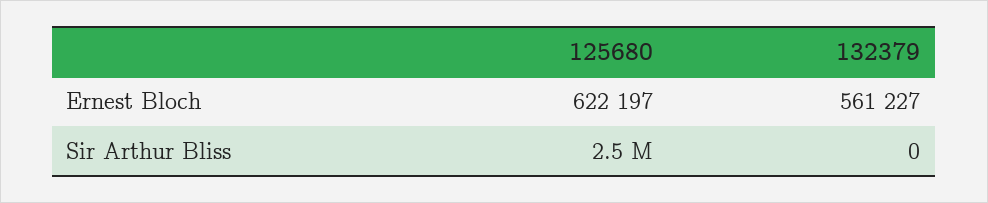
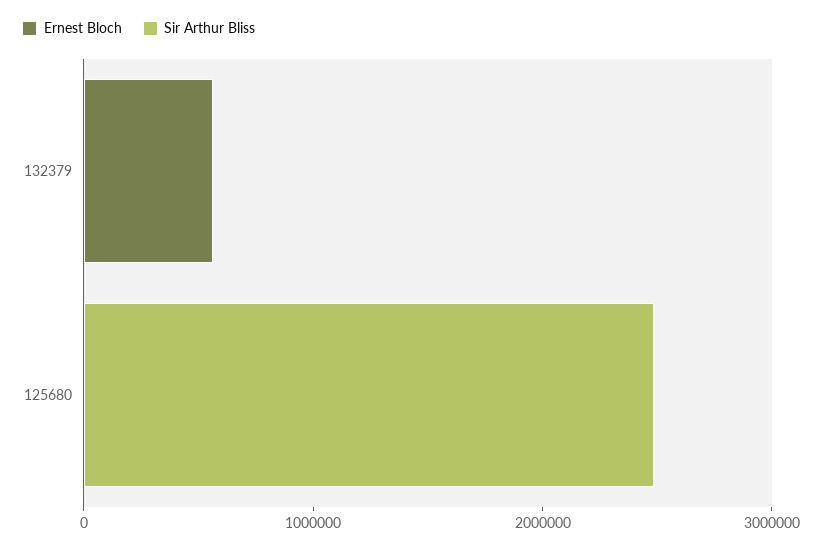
  {
    "Ernest Bloch": {
-     "125680": 622197,
+     "125680": 0,
      "132379": 561227
    },
    "Sir Arthur Bliss": {
      "125680": 2500000,
      "132379": 0
    }
  }

